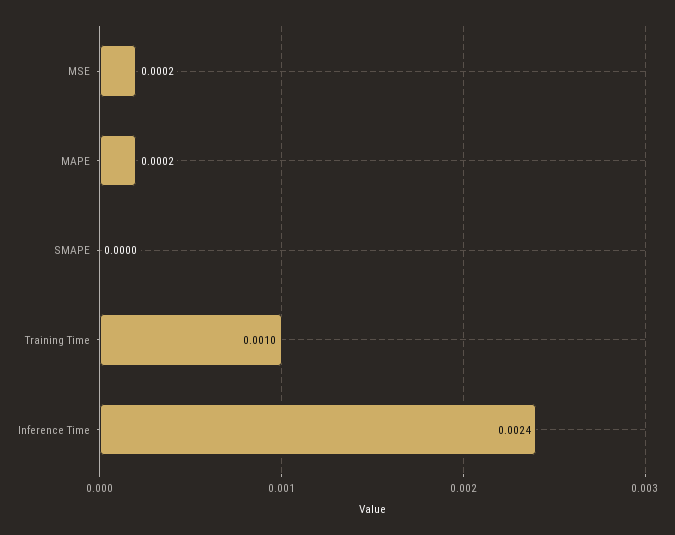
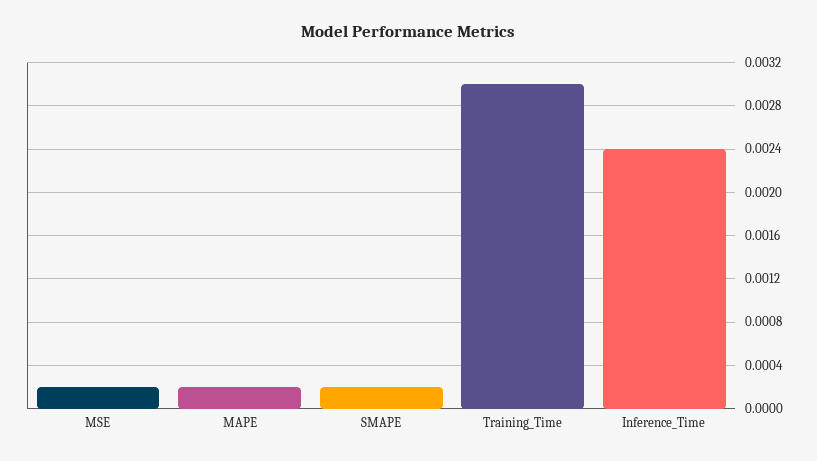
  {
    "MSE": 0.0002,
    "MAPE": 0.0002,
-   "SMAPE": 0,
+   "SMAPE": 0.0002,
-   "Training Time": 0.001,
+   "Training Time": 0.003,
    "Inference Time": 0.0024
  }

